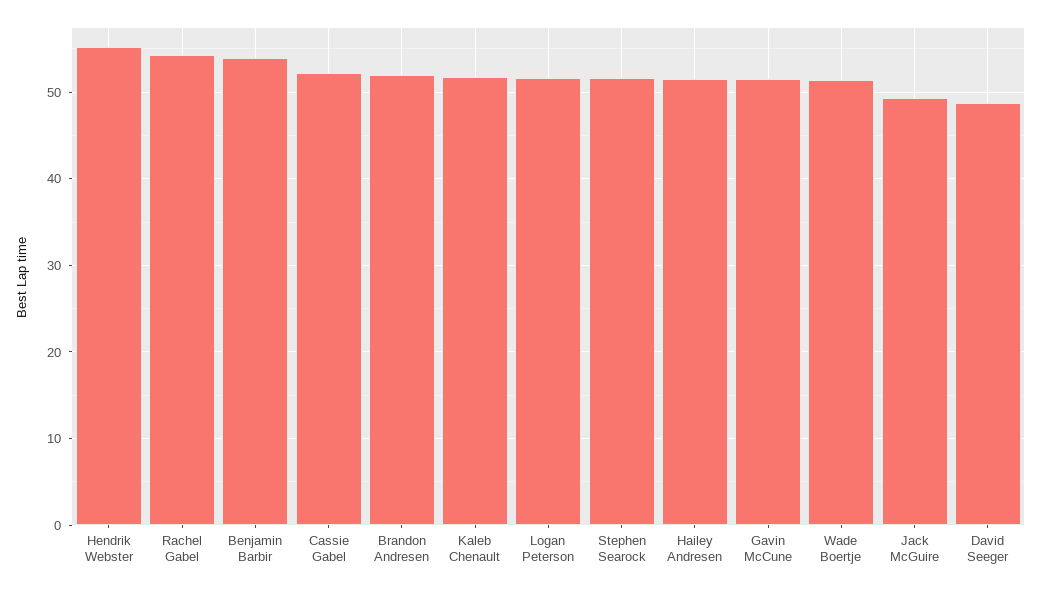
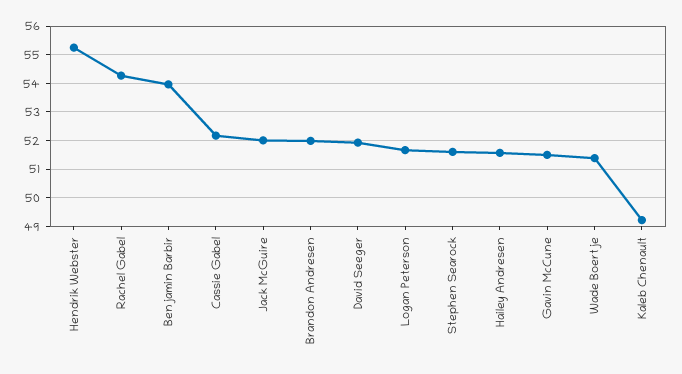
  {
    "Hendrik Webster": 55.25,
    "Rachel Gabel": 54.25,
    "Benjamin Barbir": 54,
    "Cassie Gabel": 52.25,
    "Brandon Andresen": 52,
-   "Kaleb Chenault": 52,
+   "Kaleb Chenault": 49.25,
    "Logan Peterson": 51.75,
    "Stephen Searock": 51.5,
    "Hailey Andresen": 51.5,
    "Gavin McCune": 51.5,
    "Wade Boertje": 51.5,
-   "Jack McGuire": 49,
+   "Jack McGuire": 52,
-   "David Seeger": 49
+   "David Seeger": 52
  }

